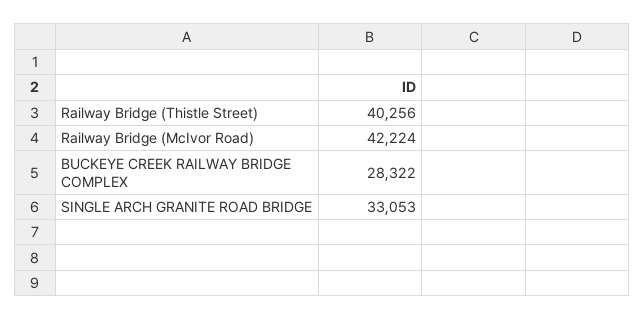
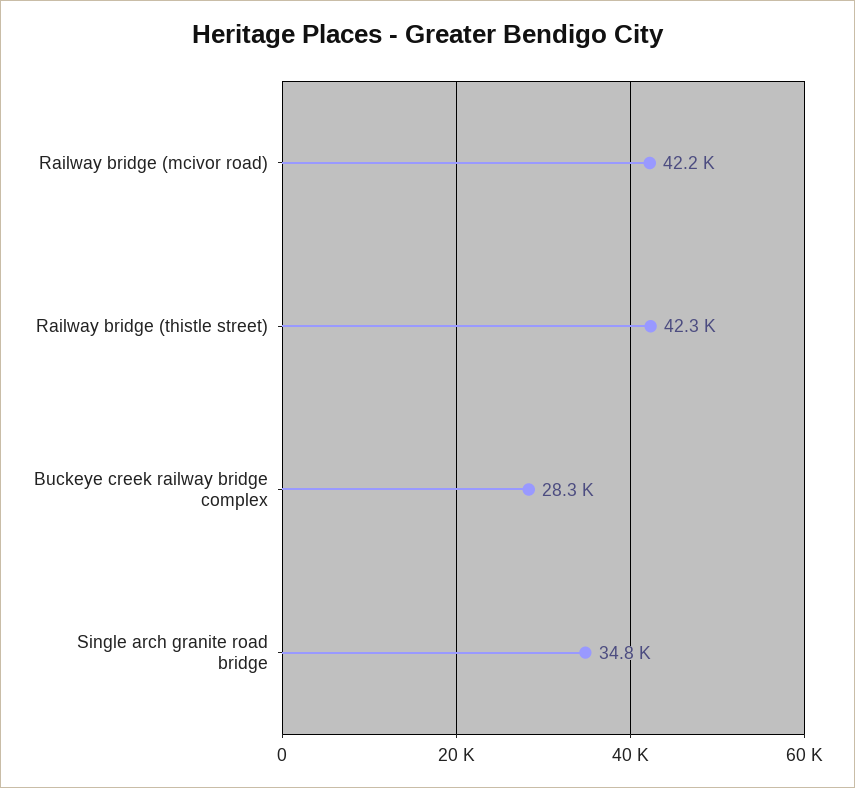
  {
-   "Railway Bridge (Thistle Street)": 40256,
+   "Railway Bridge (Thistle Street)": 42300,
    "Railway Bridge (McIvor Road)": 42224,
    "BUCKEYE CREEK RAILWAY BRIDGE COMPLEX": 28322,
-   "SINGLE ARCH GRANITE ROAD BRIDGE": 33053
+   "SINGLE ARCH GRANITE ROAD BRIDGE": 34800
  }

